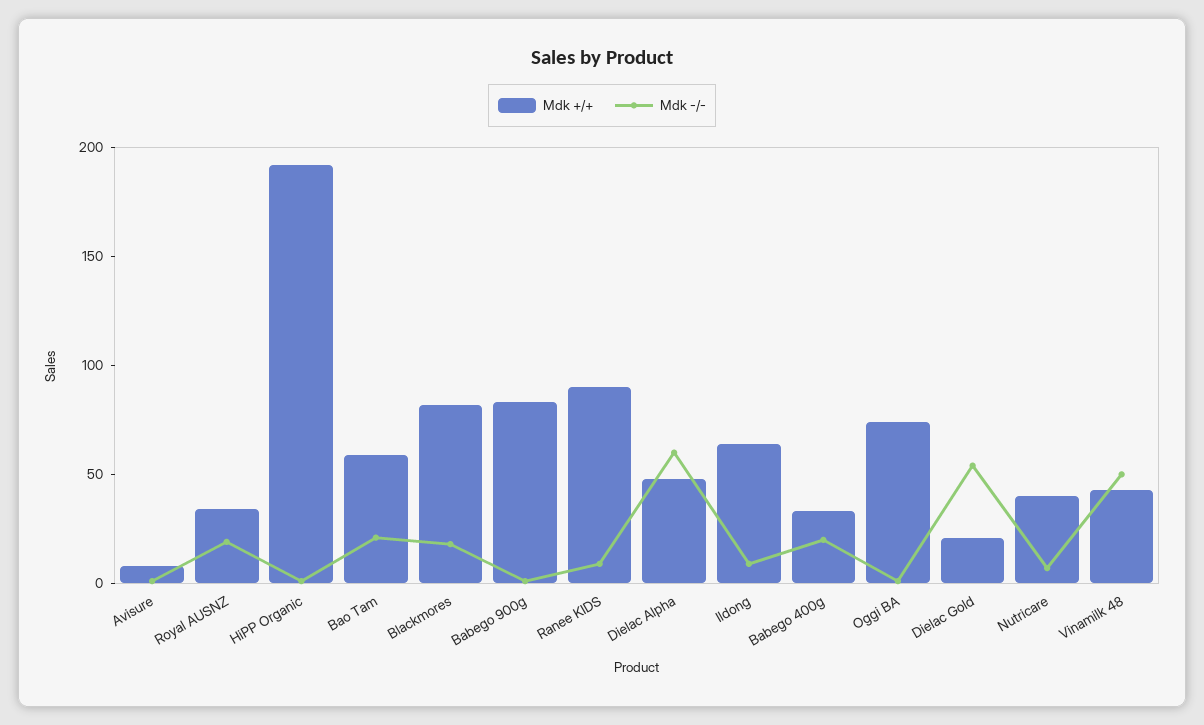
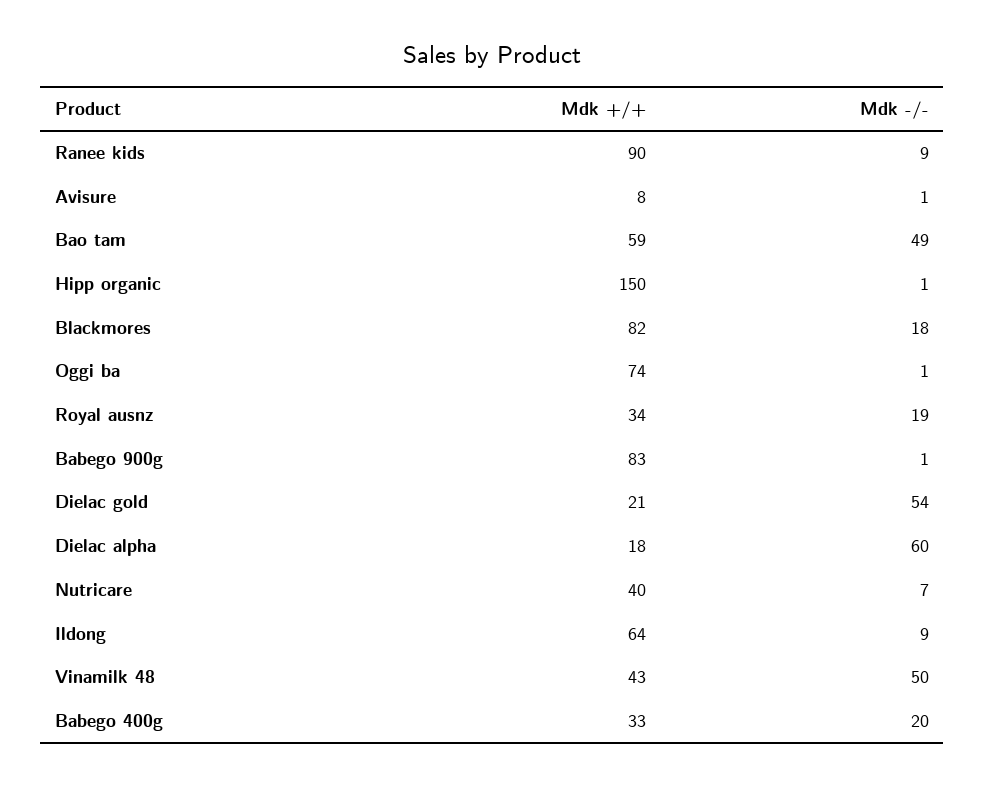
  {
    "Mdk +/+": {
      "Avisure": 8,
      "Royal AUSNZ": 34,
-     "HiPP Organic": 190,
+     "HiPP Organic": 150,
      "Bao Tam": 59,
      "Blackmores": 82,
      "Babego 900g": 83,
      "Ranee KIDS": 90,
-     "Dielac Alpha": 50,
+     "Dielac Alpha": 18,
      "Ildong": 64,
      "Babego 400g": 33,
      "Oggi BA": 74,
      "Dielac Gold": 21,
      "Nutricare": 40,
      "Vinamilk 48": 43
    },
    "Mdk -/-": {
      "Avisure": 1,
      "Royal AUSNZ": 19,
      "HiPP Organic": 1,
-     "Bao Tam": 20,
+     "Bao Tam": 49,
      "Blackmores": 18,
      "Babego 900g": 1,
      "Ranee KIDS": 9,
      "Dielac Alpha": 60,
      "Ildong": 9,
      "Babego 400g": 20,
      "Oggi BA": 1,
      "Dielac Gold": 54,
      "Nutricare": 7,
      "Vinamilk 48": 50
    }
  }

